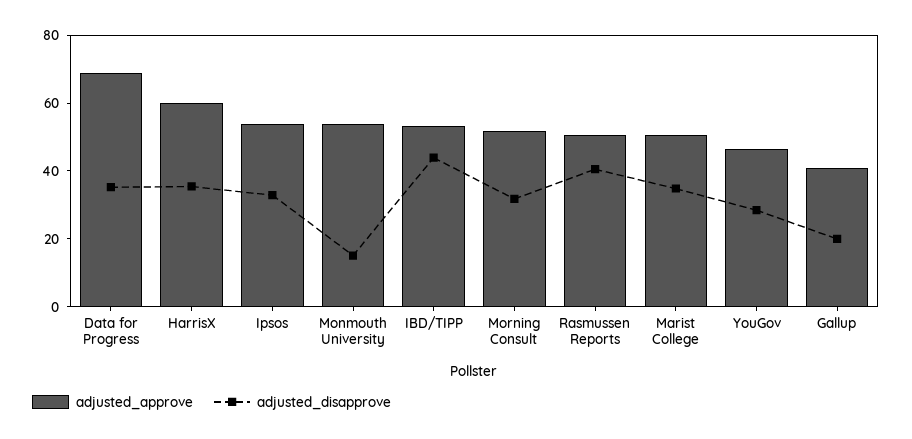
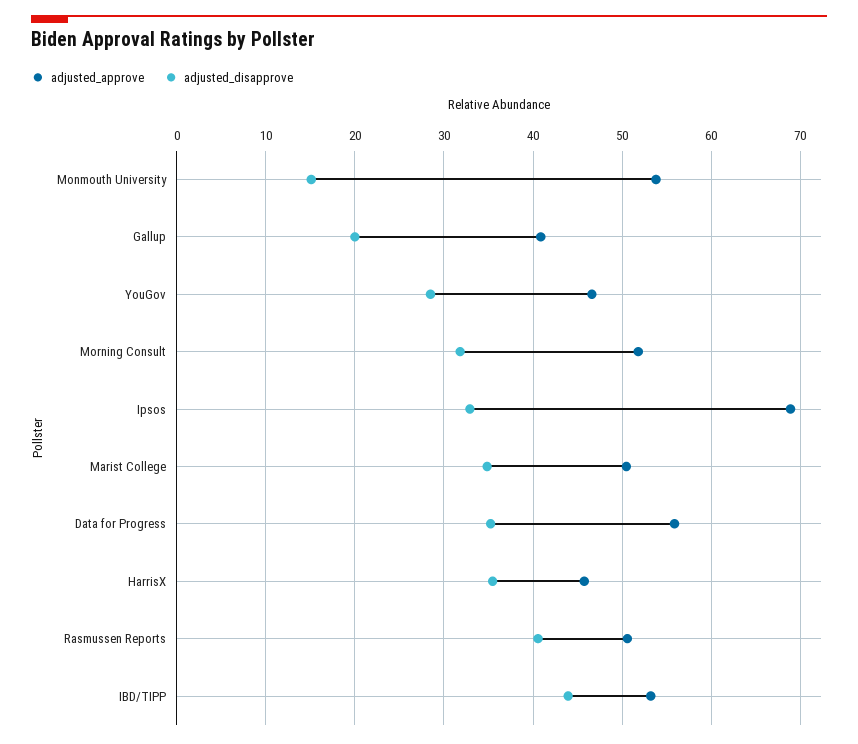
  {
    "adjusted_approve": {
-     "Data for Progress": 70,
+     "Data for Progress": 56,
-     "HarrisX": 60,
+     "HarrisX": 46,
-     "Ipsos": 55,
+     "Ipsos": 69,
      "Monmouth University": 54,
      "IBD/TIPP": 53,
      "Morning Consult": 52,
      "Rasmussen Reports": 51,
      "Marist College": 50,
      "YouGov": 47,
      "Gallup": 41
    },
    "adjusted_disapprove": {
      "Data for Progress": 35,
      "HarrisX": 35,
      "Ipsos": 33,
      "Monmouth University": 15,
      "IBD/TIPP": 44,
      "Morning Consult": 32,
      "Rasmussen Reports": 41,
      "Marist College": 35,
      "YouGov": 28,
      "Gallup": 20
    }
  }

